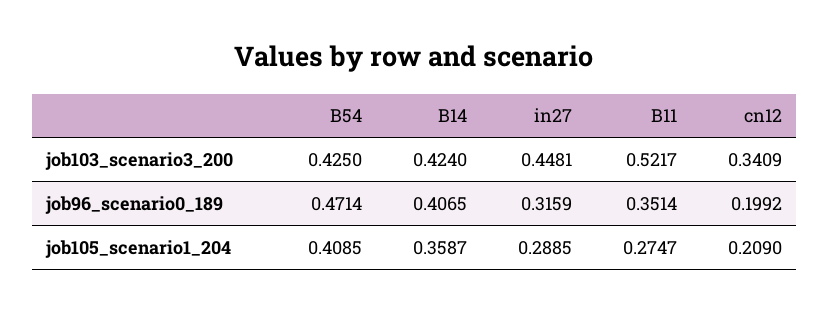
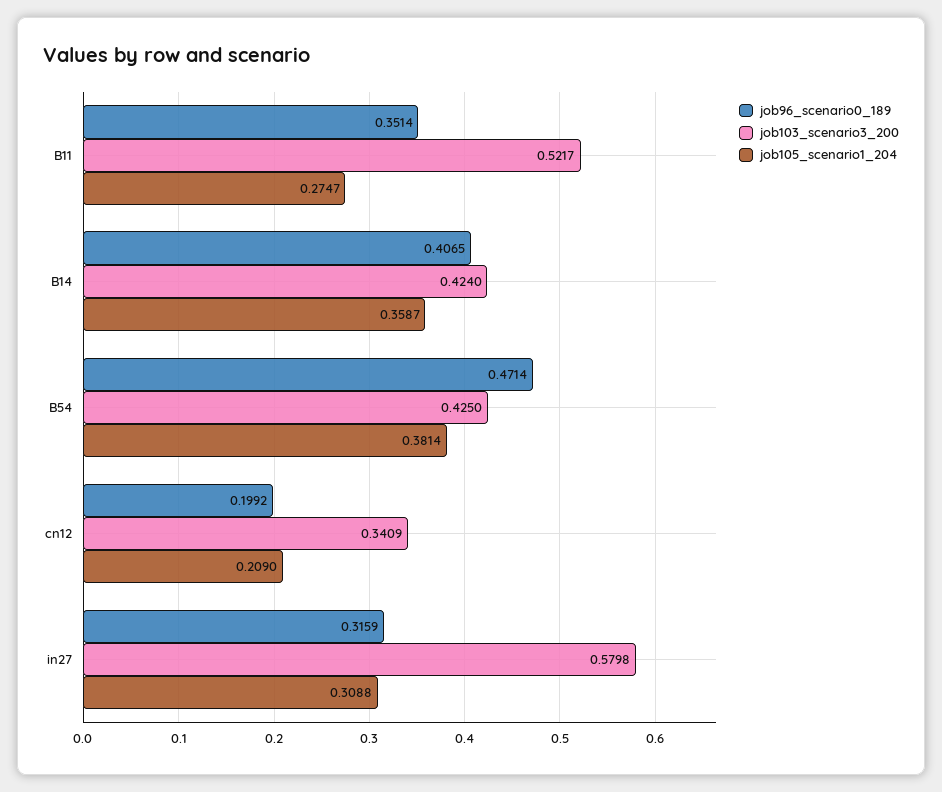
  {
    "job103_scenario3_200": {
      "B54": 0.425,
      "B14": 0.424,
-     "in27": 0.4481,
+     "in27": 0.5798,
      "B11": 0.5217,
      "cn12": 0.3409
    },
    "job96_scenario0_189": {
      "B54": 0.4714,
      "B14": 0.4065,
      "in27": 0.3159,
      "B11": 0.3514,
      "cn12": 0.1992
    },
    "job105_scenario1_204": {
-     "B54": 0.4085,
+     "B54": 0.3814,
      "B14": 0.3587,
-     "in27": 0.2885,
+     "in27": 0.3088,
      "B11": 0.2747,
      "cn12": 0.209
    }
  }

